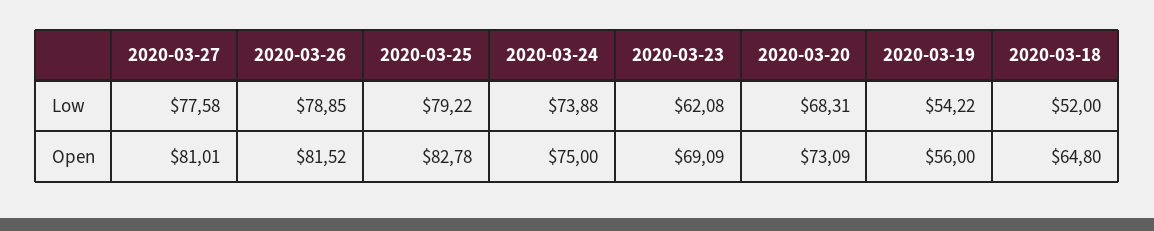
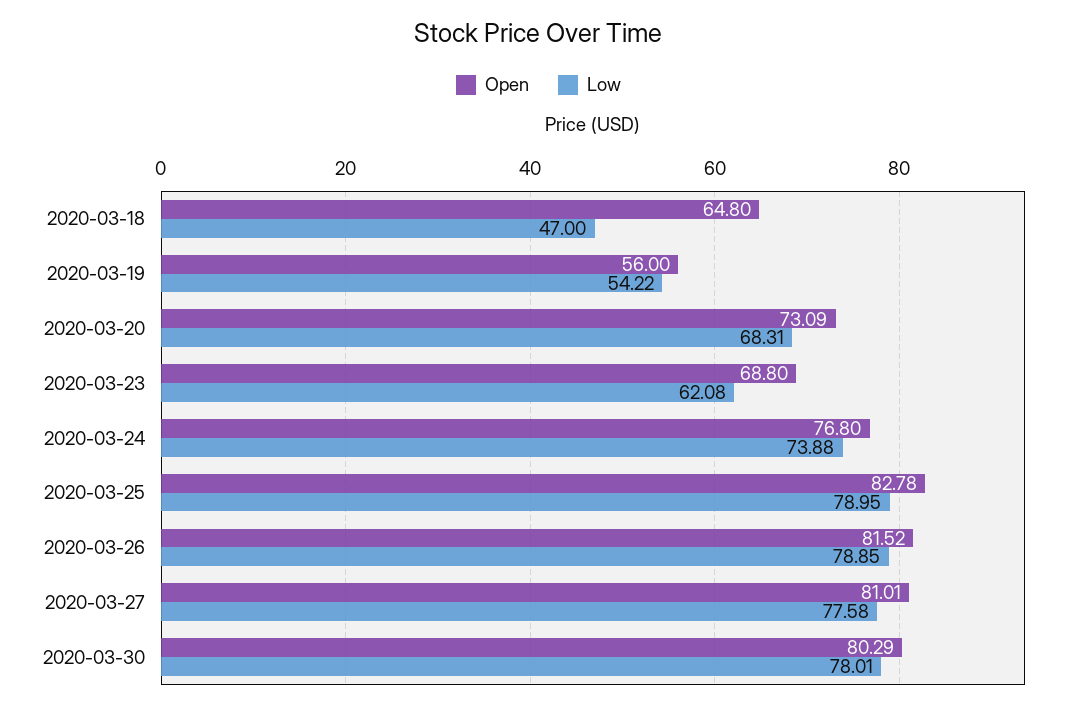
  {
    "Low": {
      "2020-03-27": 77.58,
      "2020-03-26": 78.85,
-     "2020-03-25": 79.22,
+     "2020-03-25": 78.95,
      "2020-03-24": 73.88,
      "2020-03-23": 62.08,
      "2020-03-20": 68.31,
      "2020-03-19": 54.22,
-     "2020-03-18": 52
+     "2020-03-18": 47,
+     "2020-03-30": 78.01
    },
    "Open": {
      "2020-03-27": 81.01,
      "2020-03-26": 81.52,
      "2020-03-25": 82.78,
-     "2020-03-24": 75,
+     "2020-03-24": 76.8,
-     "2020-03-23": 69.09,
+     "2020-03-23": 68.8,
      "2020-03-20": 73.09,
      "2020-03-19": 56,
-     "2020-03-18": 64.8
+     "2020-03-18": 64.8,
+     "2020-03-30": 80.29
    }
  }

